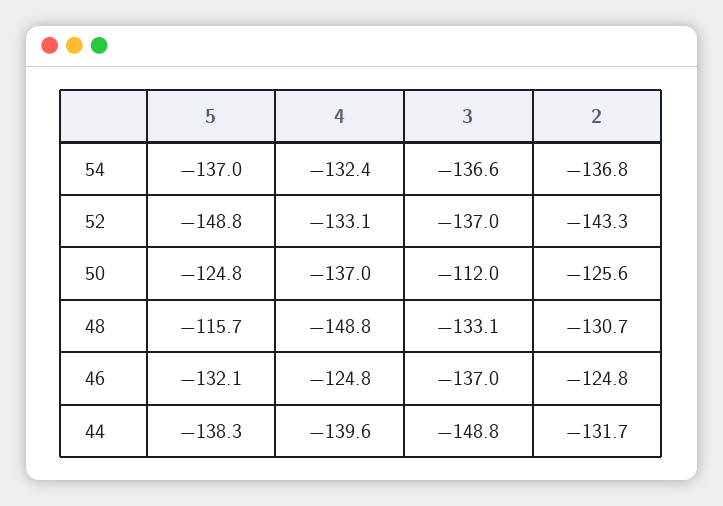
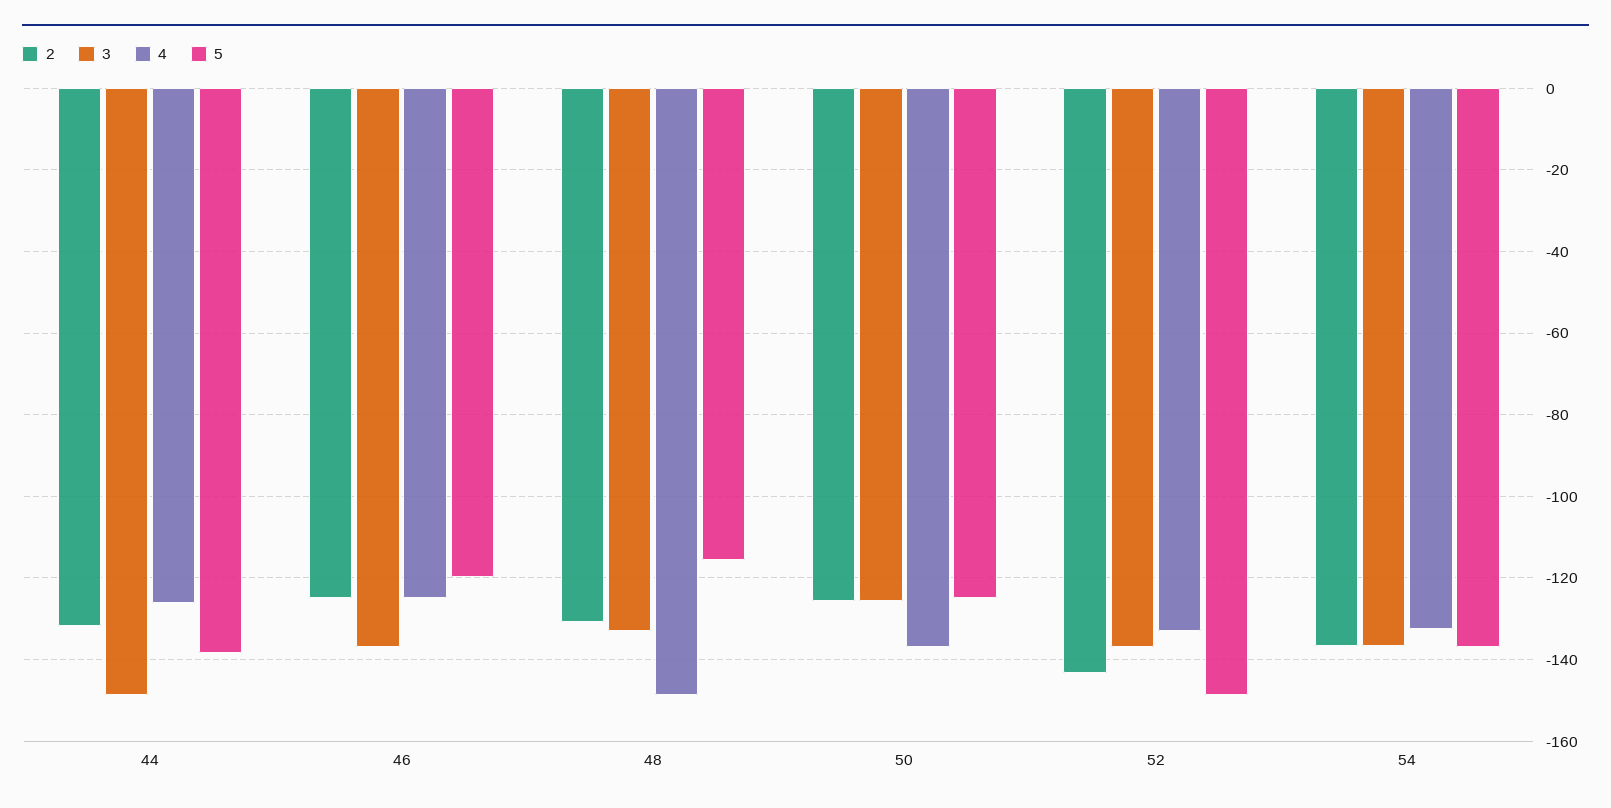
  {
    "5": {
      "54": -137,
      "52": -148.8,
      "50": -124.8,
      "48": -115.7,
-     "46": -132.1,
+     "46": -120,
      "44": -138.3
    },
    "4": {
      "54": -132.4,
      "52": -133.1,
      "50": -137,
      "48": -148.8,
      "46": -124.8,
-     "44": -139.6
+     "44": -126
    },
    "3": {
      "54": -136.6,
      "52": -137,
-     "50": -112,
+     "50": -126,
      "48": -133.1,
      "46": -137,
      "44": -148.8
    },
    "2": {
      "54": -136.8,
      "52": -143.3,
      "50": -125.6,
      "48": -130.7,
      "46": -124.8,
      "44": -131.7
    }
  }

